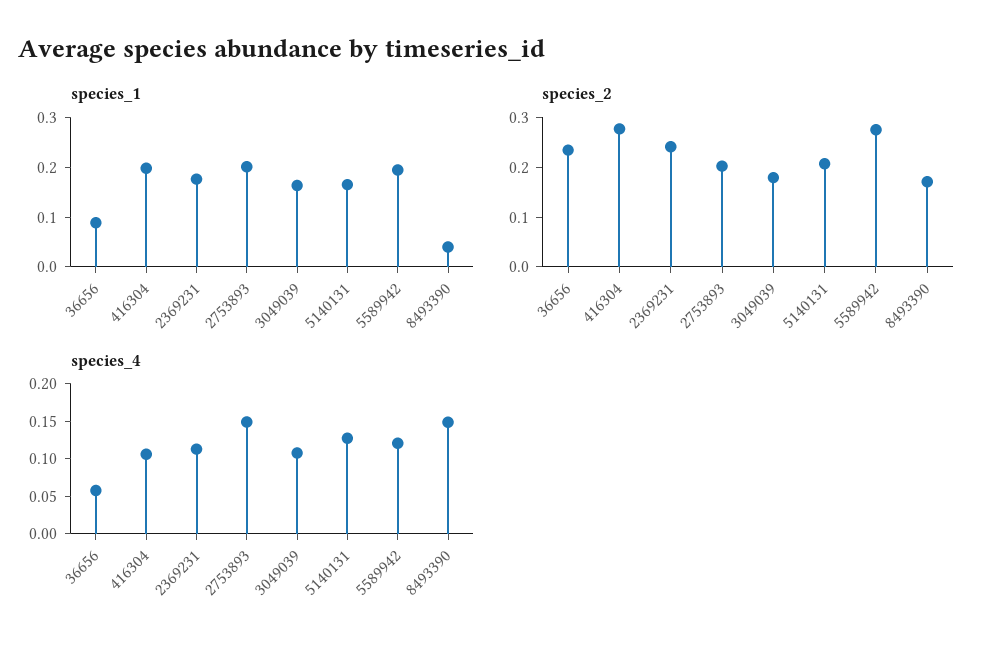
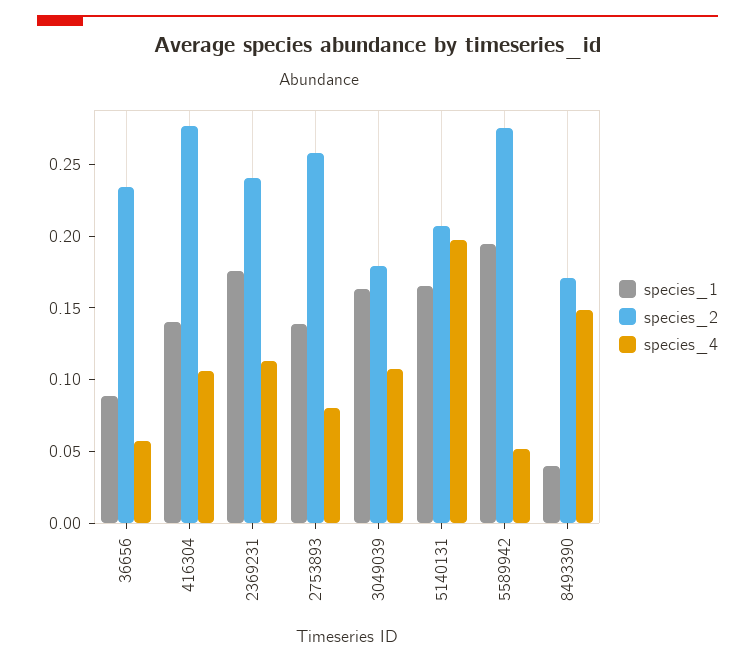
  {
    "species_1": {
      "36656": 0.09,
-     "416304": 0.2,
+     "416304": 0.14,
      "2369231": 0.18,
-     "2753893": 0.2,
+     "2753893": 0.14,
      "3049039": 0.16,
      "5140131": 0.17,
      "5589942": 0.19,
      "8493390": 0.04
    },
    "species_2": {
      "36656": 0.23,
      "416304": 0.28,
      "2369231": 0.24,
-     "2753893": 0.2,
+     "2753893": 0.26,
      "3049039": 0.18,
      "5140131": 0.21,
      "5589942": 0.28,
      "8493390": 0.17
    },
    "species_4": {
      "36656": 0.06,
      "416304": 0.11,
      "2369231": 0.11,
-     "2753893": 0.15,
+     "2753893": 0.08,
      "3049039": 0.11,
-     "5140131": 0.125,
+     "5140131": 0.2,
-     "5589942": 0.125,
+     "5589942": 0.05,
      "8493390": 0.15
    }
  }

